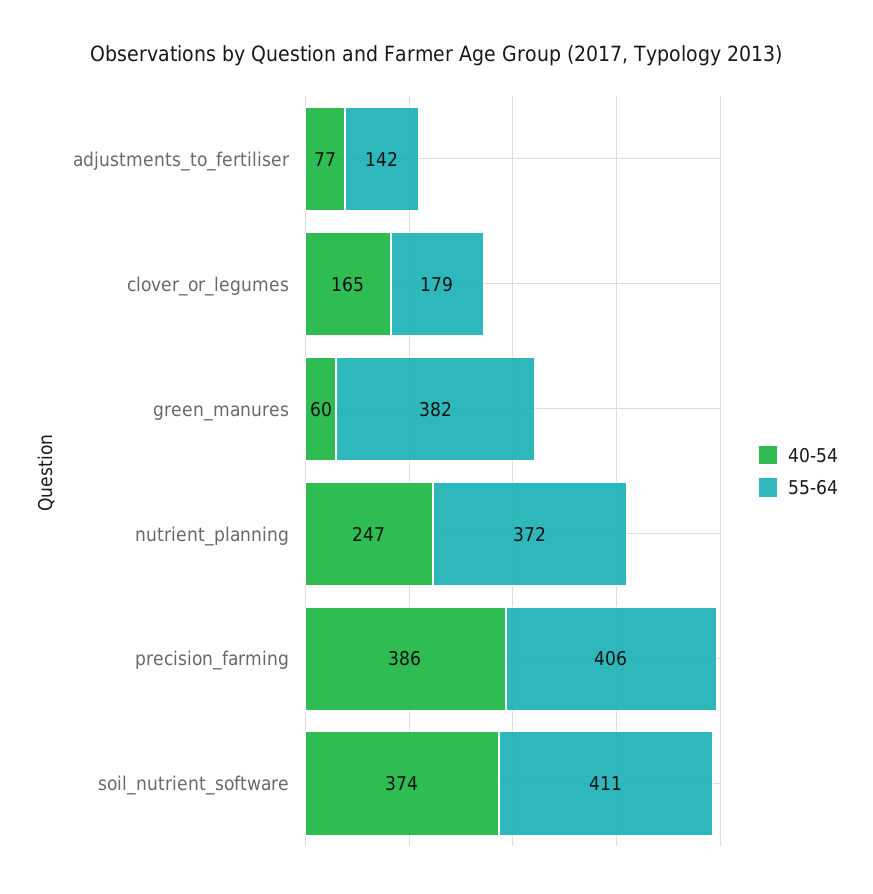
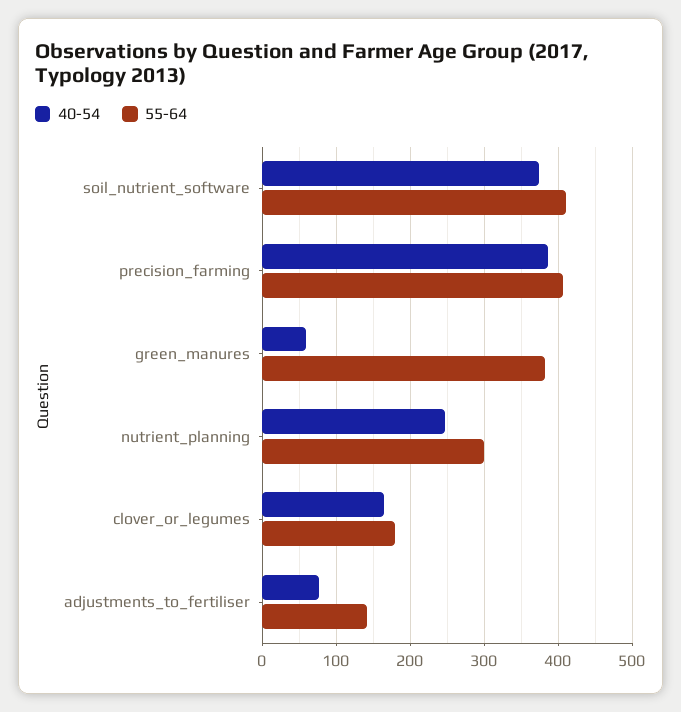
  {
    "40-54": {
      "adjustments_to_fertiliser": 77,
      "clover_or_legumes": 165,
      "green_manures": 60,
      "nutrient_planning": 247,
      "precision_farming": 386,
      "soil_nutrient_software": 374
    },
    "55-64": {
      "adjustments_to_fertiliser": 142,
      "clover_or_legumes": 179,
      "green_manures": 382,
-     "nutrient_planning": 372,
+     "nutrient_planning": 300,
      "precision_farming": 406,
      "soil_nutrient_software": 411
    }
  }

